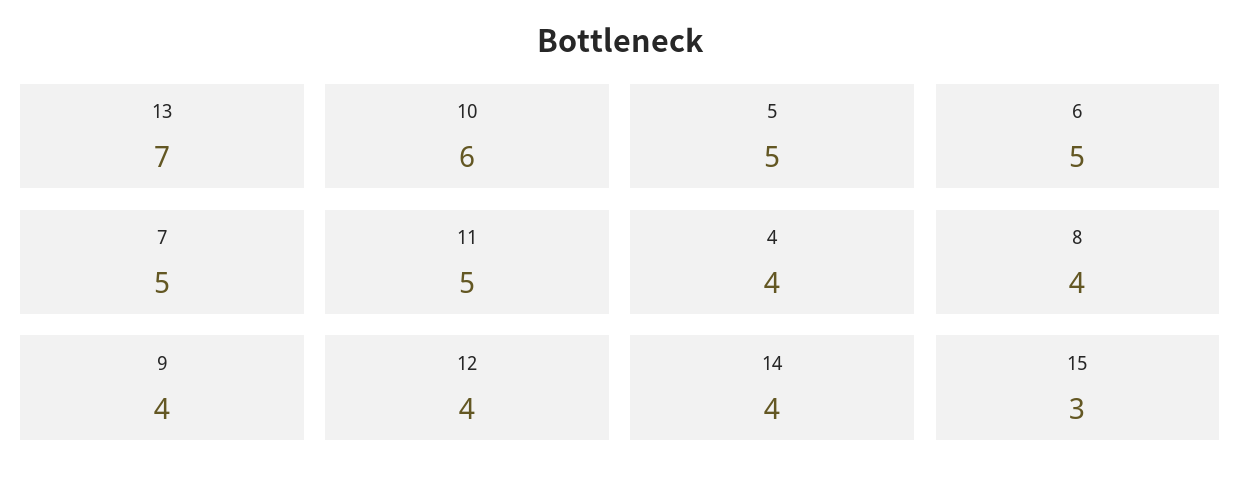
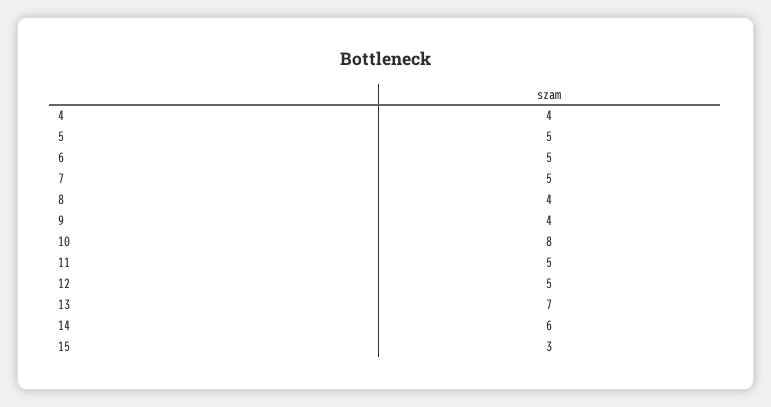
  {
    "13": 7,
-   "10": 6,
+   "10": 8,
    "5": 5,
    "6": 5,
    "7": 5,
    "11": 5,
    "4": 4,
    "8": 4,
    "9": 4,
-   "12": 4,
+   "12": 5,
-   "14": 4,
+   "14": 6,
    "15": 3
  }

